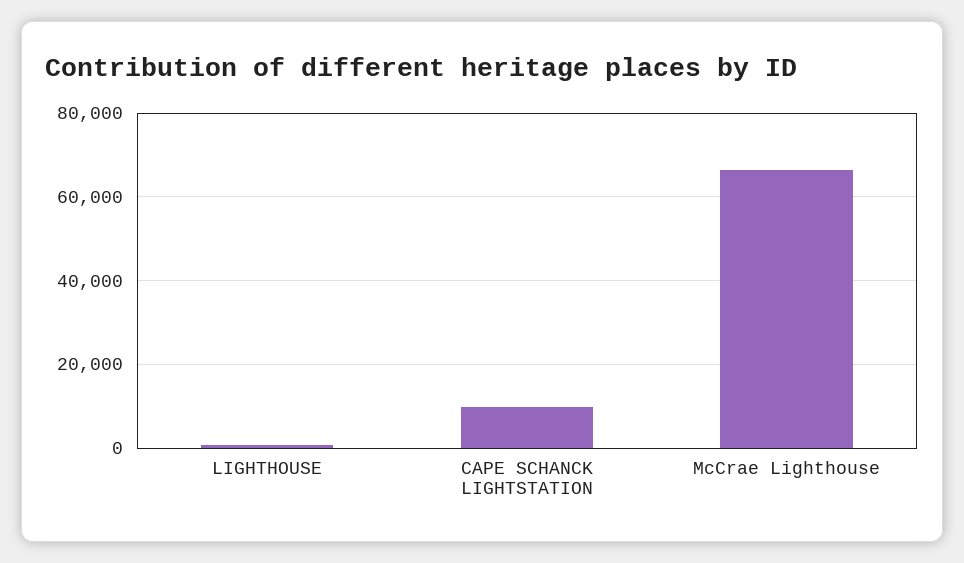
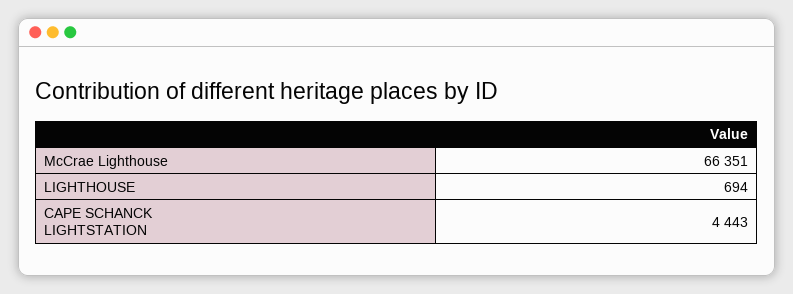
  {
    "LIGHTHOUSE": 694,
-   "CAPE SCHANCK LIGHTSTATION": 10000,
+   "CAPE SCHANCK LIGHTSTATION": 4443,
    "McCrae Lighthouse": 66351
  }

